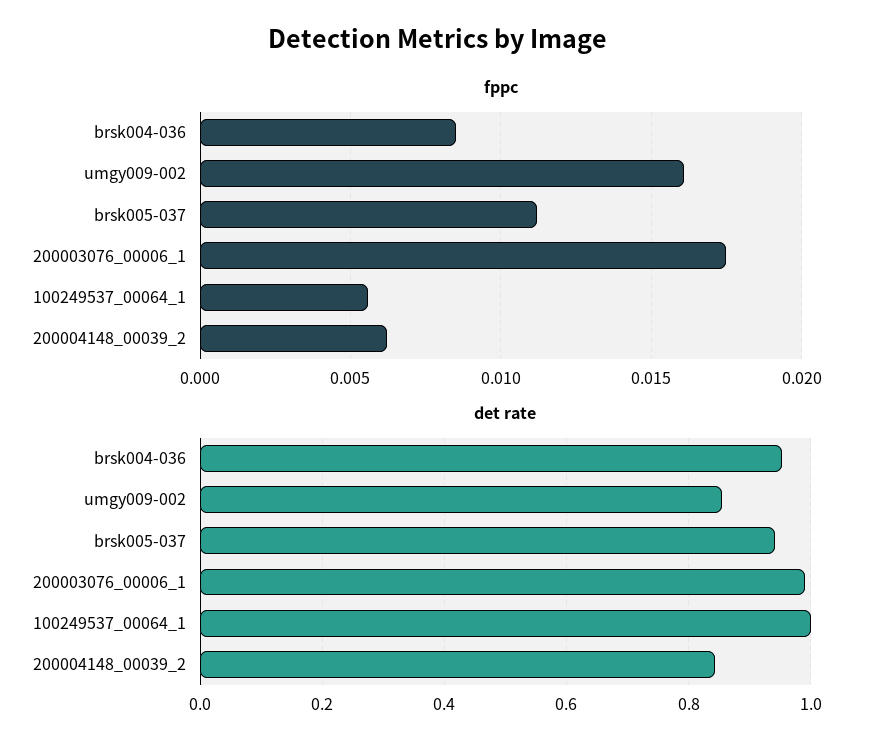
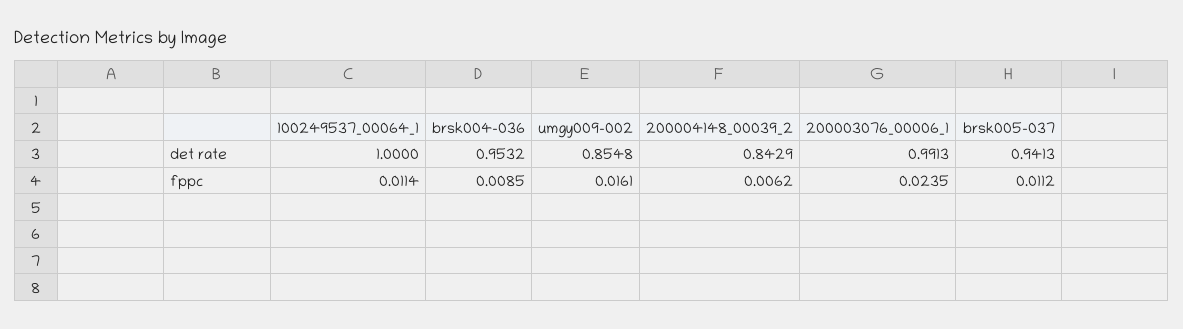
  {
    "fppc": {
      "brsk004-036": 0.0085,
      "umgy009-002": 0.0161,
      "brsk005-037": 0.0112,
-     "200003076_00006_1": 0.0175,
+     "200003076_00006_1": 0.0235,
-     "100249537_00064_1": 0.0055,
+     "100249537_00064_1": 0.0114,
      "200004148_00039_2": 0.0062
    },
    "det rate": {
      "brsk004-036": 0.9532,
      "umgy009-002": 0.8548,
      "brsk005-037": 0.9413,
      "200003076_00006_1": 0.9913,
      "100249537_00064_1": 1,
      "200004148_00039_2": 0.8429
    }
  }

